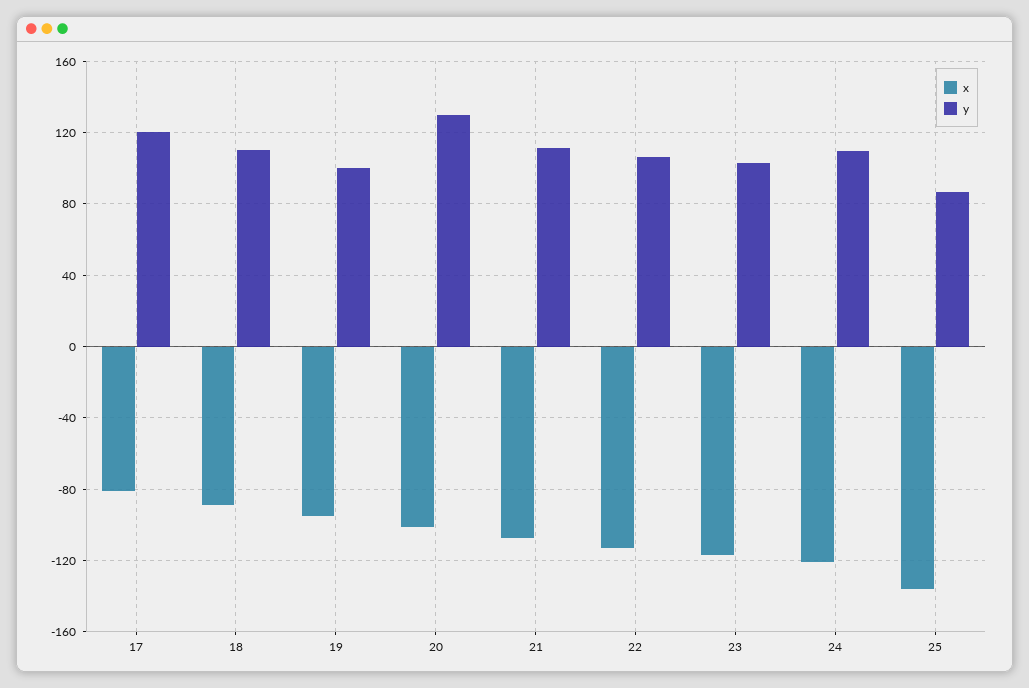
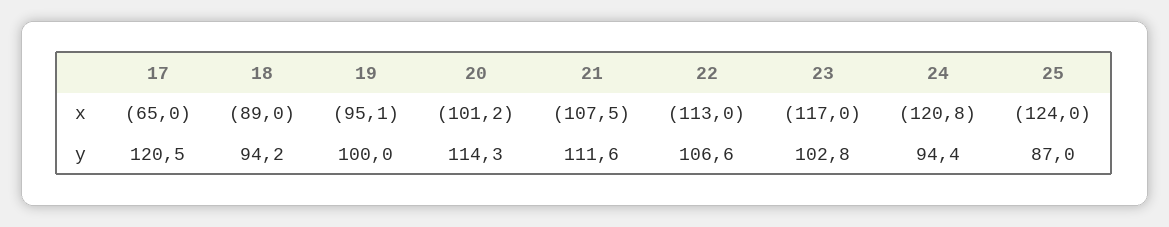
  {
    "x": {
-     "17": -80,
+     "17": -65,
      "18": -89,
      "19": -95.1,
      "20": -101.2,
      "21": -107.5,
      "22": -113,
      "23": -117,
      "24": -120.8,
-     "25": -135
+     "25": -124
    },
    "y": {
      "17": 120.5,
-     "18": 110,
+     "18": 94.2,
      "19": 100,
-     "20": 130,
+     "20": 114.3,
      "21": 111.6,
      "22": 106.6,
      "23": 102.8,
-     "24": 110,
+     "24": 94.4,
      "25": 87
    }
  }

